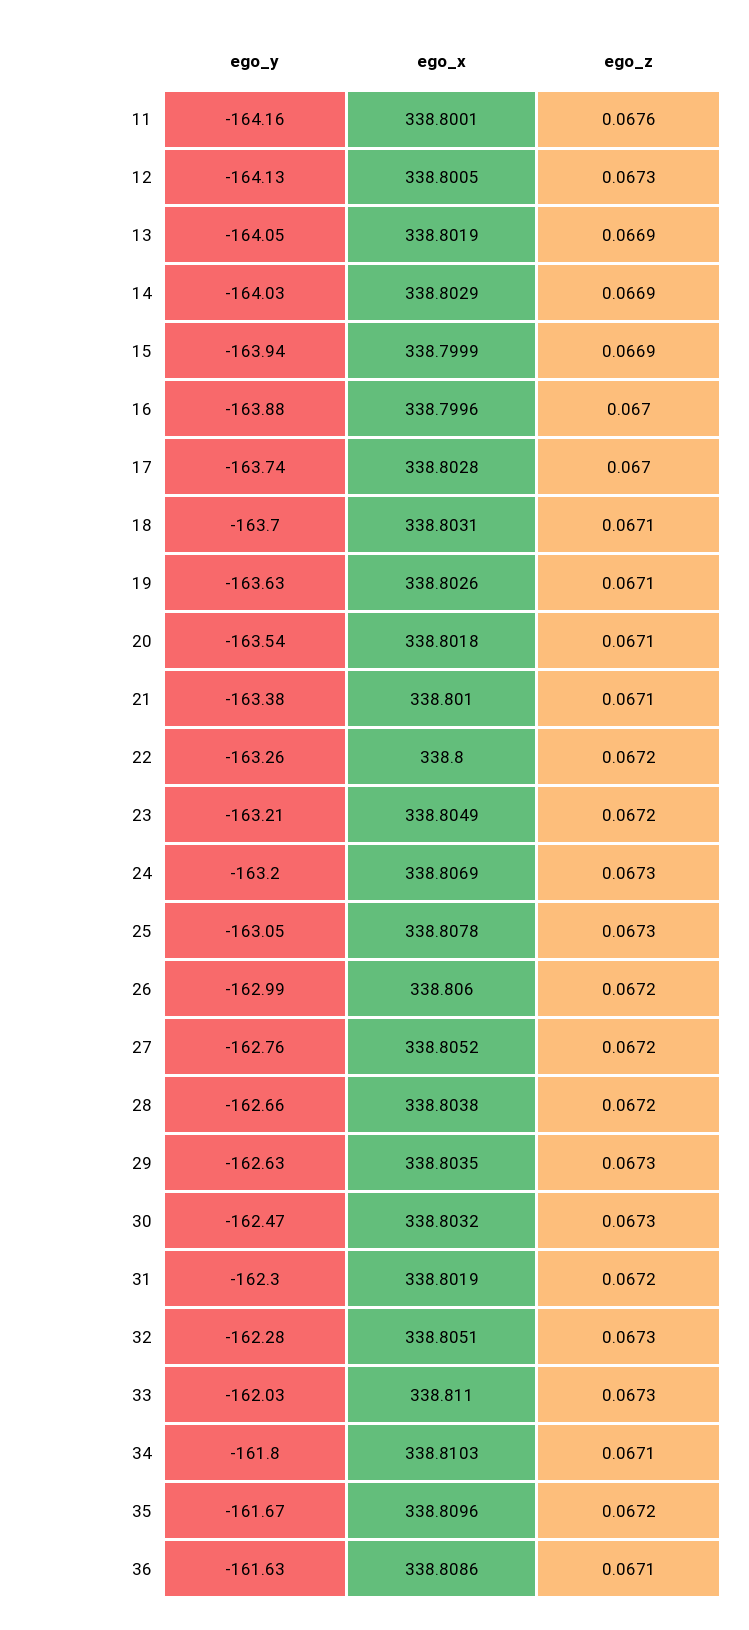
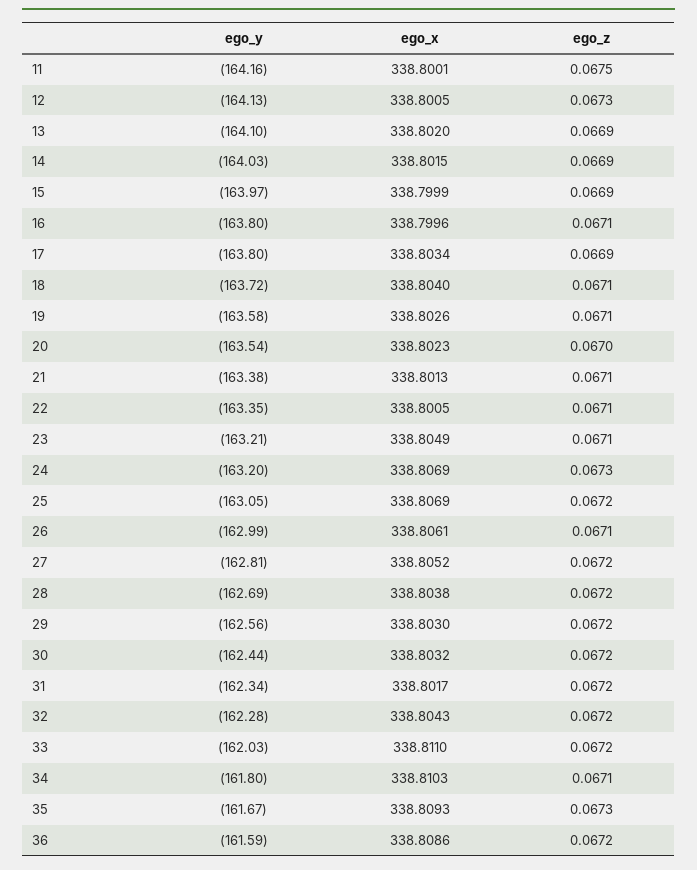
  {
    "ego_y": {
      "11": -164.16,
      "12": -164.13,
-     "13": -164.05,
+     "13": -164.1,
      "14": -164.03,
-     "15": -163.94,
+     "15": -163.97,
-     "16": -163.88,
+     "16": -163.8,
-     "17": -163.74,
+     "17": -163.8,
-     "18": -163.7,
+     "18": -163.72,
-     "19": -163.63,
+     "19": -163.58,
      "20": -163.54,
      "21": -163.38,
-     "22": -163.26,
+     "22": -163.35,
      "23": -163.21,
      "24": -163.2,
      "25": -163.05,
      "26": -162.99,
-     "27": -162.76,
+     "27": -162.81,
-     "28": -162.66,
+     "28": -162.69,
-     "29": -162.63,
+     "29": -162.56,
-     "30": -162.47,
+     "30": -162.44,
-     "31": -162.3,
+     "31": -162.34,
      "32": -162.28,
      "33": -162.03,
      "34": -161.8,
      "35": -161.67,
-     "36": -161.63
+     "36": -161.59
    },
    "ego_x": {
      "11": 338.8001,
      "12": 338.8005,
-     "13": 338.8019,
+     "13": 338.802,
-     "14": 338.8029,
+     "14": 338.8015,
      "15": 338.7999,
      "16": 338.7996,
-     "17": 338.8028,
+     "17": 338.8034,
-     "18": 338.8031,
+     "18": 338.804,
      "19": 338.8026,
-     "20": 338.8018,
+     "20": 338.8023,
-     "21": 338.801,
+     "21": 338.8013,
-     "22": 338.8,
+     "22": 338.8005,
      "23": 338.8049,
      "24": 338.8069,
-     "25": 338.8078,
+     "25": 338.8069,
-     "26": 338.806,
+     "26": 338.8061,
      "27": 338.8052,
      "28": 338.8038,
-     "29": 338.8035,
+     "29": 338.803,
      "30": 338.8032,
-     "31": 338.8019,
+     "31": 338.8017,
-     "32": 338.8051,
+     "32": 338.8043,
      "33": 338.811,
      "34": 338.8103,
-     "35": 338.8096,
+     "35": 338.8093,
      "36": 338.8086
    },
    "ego_z": {
-     "11": 0.0676,
+     "11": 0.0675,
      "12": 0.0673,
      "13": 0.0669,
      "14": 0.0669,
      "15": 0.0669,
-     "16": 0.067,
+     "16": 0.0671,
-     "17": 0.067,
+     "17": 0.0669,
      "18": 0.0671,
      "19": 0.0671,
-     "20": 0.0671,
+     "20": 0.067,
      "21": 0.0671,
-     "22": 0.0672,
+     "22": 0.0671,
-     "23": 0.0672,
+     "23": 0.0671,
      "24": 0.0673,
-     "25": 0.0673,
+     "25": 0.0672,
-     "26": 0.0672,
+     "26": 0.0671,
      "27": 0.0672,
      "28": 0.0672,
-     "29": 0.0673,
+     "29": 0.0672,
-     "30": 0.0673,
+     "30": 0.0672,
      "31": 0.0672,
-     "32": 0.0673,
+     "32": 0.0672,
-     "33": 0.0673,
+     "33": 0.0672,
      "34": 0.0671,
-     "35": 0.0672,
+     "35": 0.0673,
-     "36": 0.0671
+     "36": 0.0672
    }
  }

